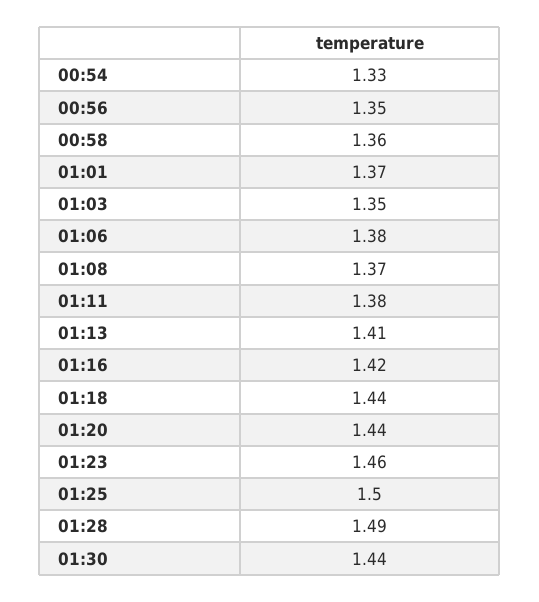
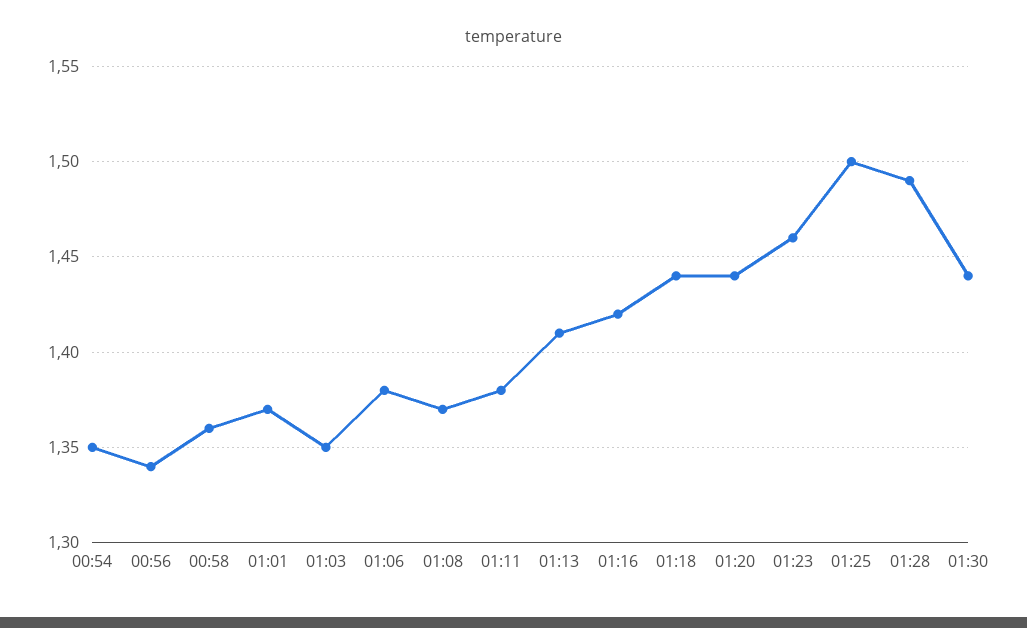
  {
-   "00:54": 1.33,
+   "00:54": 1.35,
-   "00:56": 1.35,
+   "00:56": 1.34,
    "00:58": 1.36,
    "01:01": 1.37,
    "01:03": 1.35,
    "01:06": 1.38,
    "01:08": 1.37,
    "01:11": 1.38,
    "01:13": 1.41,
    "01:16": 1.42,
    "01:18": 1.44,
    "01:20": 1.44,
    "01:23": 1.46,
    "01:25": 1.5,
    "01:28": 1.49,
    "01:30": 1.44
  }

